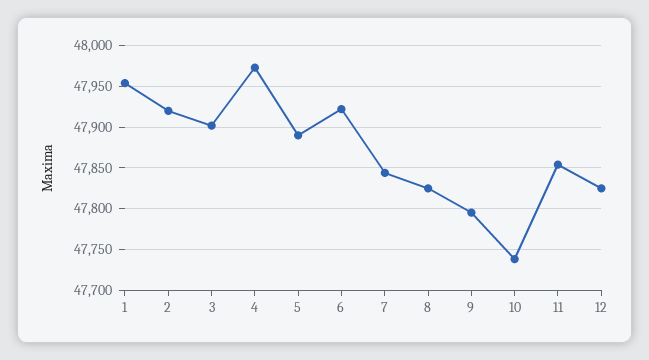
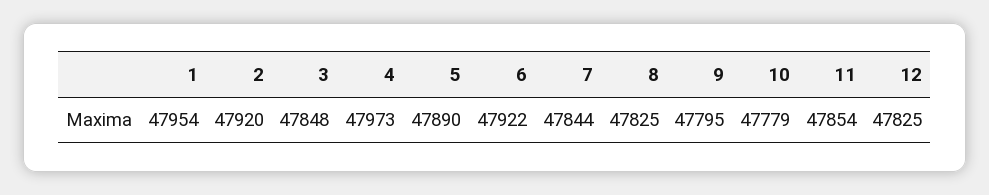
  {
    "1": 47954,
    "2": 47920,
-   "3": 47900,
+   "3": 47848,
    "4": 47973,
    "5": 47890,
    "6": 47922,
    "7": 47844,
    "8": 47825,
    "9": 47795,
-   "10": 47740,
+   "10": 47779,
    "11": 47854,
    "12": 47825
  }

